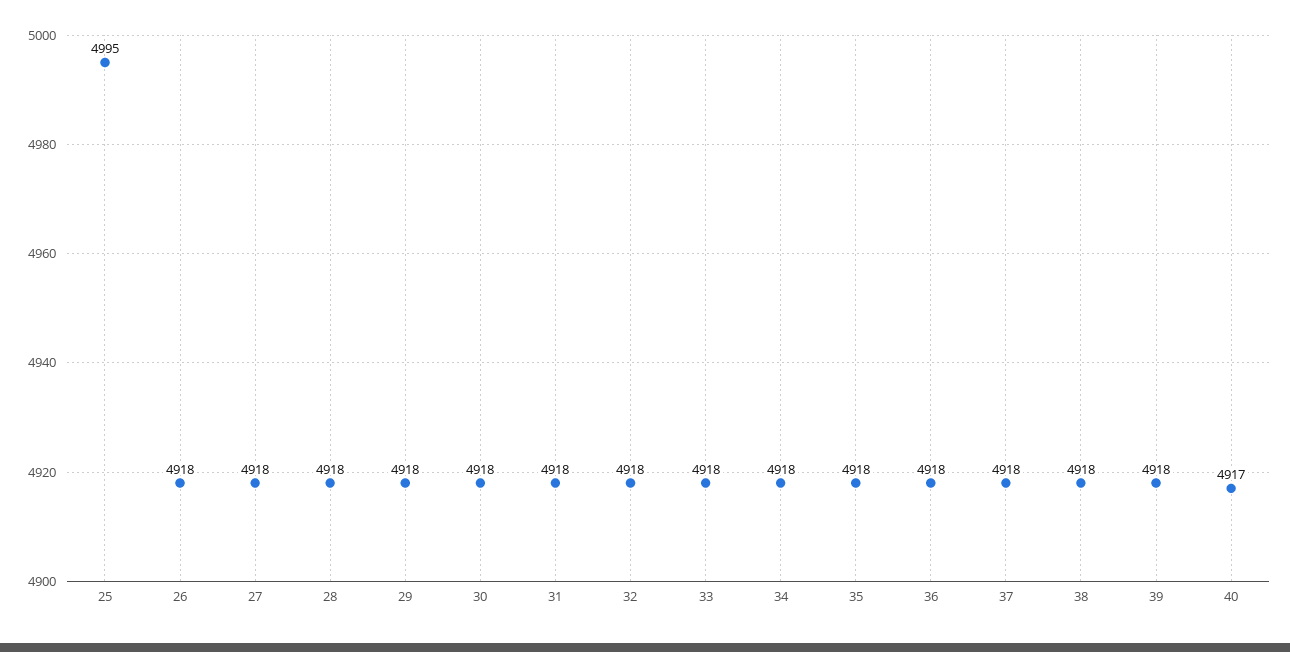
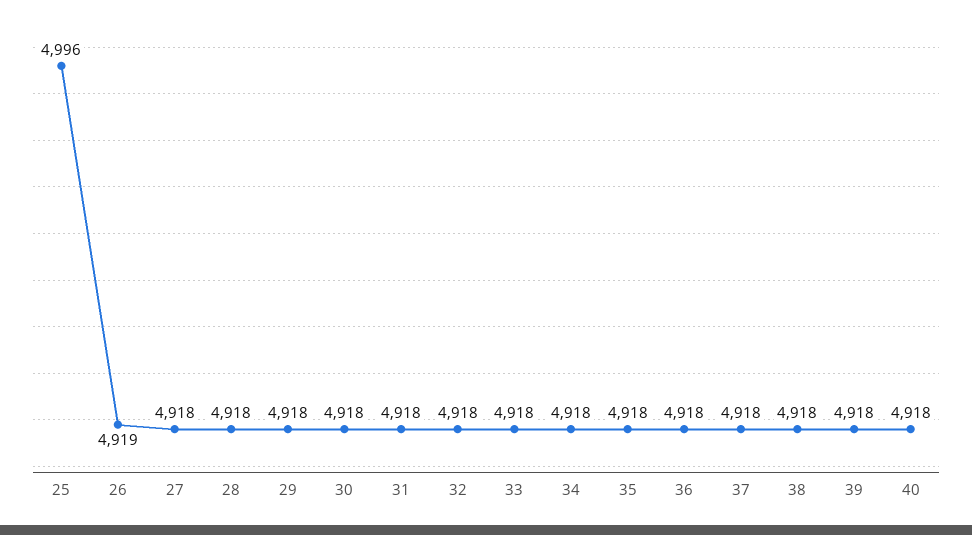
  {
-   "25": 4995,
+   "25": 4996,
-   "26": 4918,
+   "26": 4919,
    "27": 4918,
    "28": 4918,
    "29": 4918,
    "30": 4918,
    "31": 4918,
    "32": 4918,
    "33": 4918,
    "34": 4918,
    "35": 4918,
    "36": 4918,
    "37": 4918,
    "38": 4918,
    "39": 4918,
-   "40": 4917
+   "40": 4918
  }

